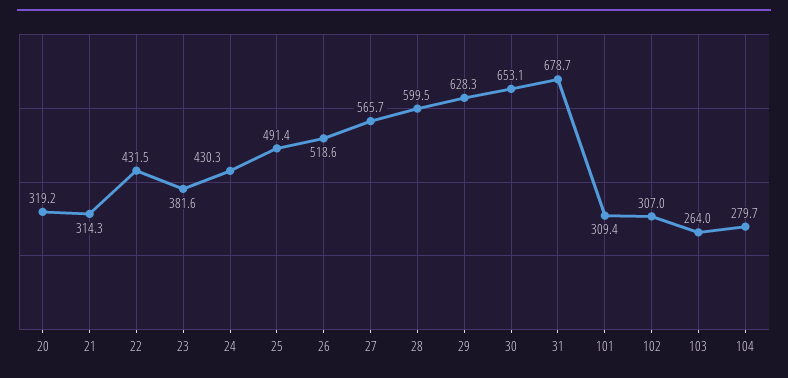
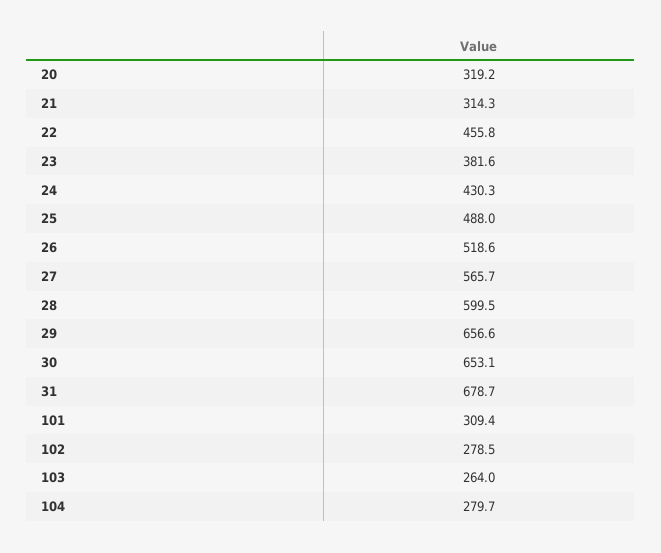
  {
    "20": 319.2,
    "21": 314.3,
-   "22": 431.5,
+   "22": 455.8,
    "23": 381.6,
    "24": 430.3,
-   "25": 491.4,
+   "25": 488,
    "26": 518.6,
    "27": 565.7,
    "28": 599.5,
-   "29": 628.3,
+   "29": 656.6,
    "30": 653.1,
    "31": 678.7,
    "101": 309.4,
-   "102": 307,
+   "102": 278.5,
    "103": 264,
    "104": 279.7
  }

